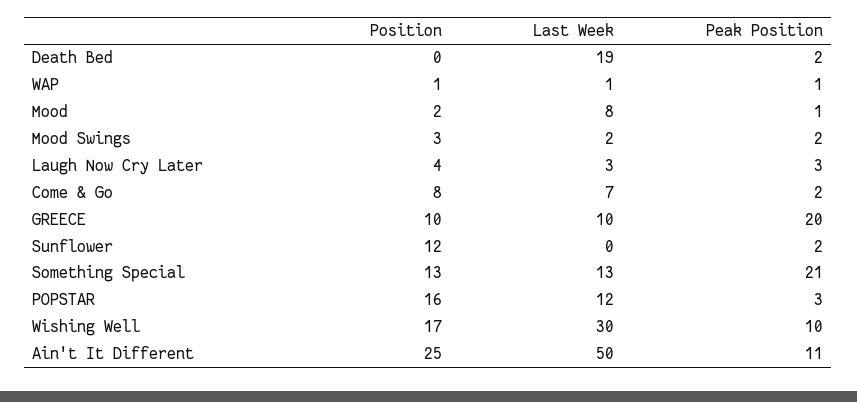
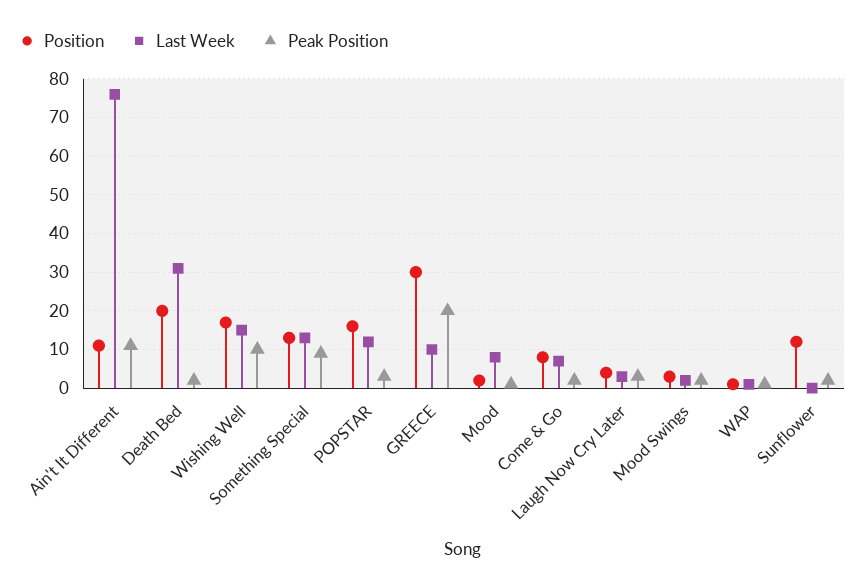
  {
    "Position": {
-     "Death Bed": 0,
+     "Death Bed": 20,
      "WAP": 1,
      "Mood": 2,
      "Mood Swings": 3,
      "Laugh Now Cry Later": 4,
      "Come & Go": 8,
-     "GREECE": 10,
+     "GREECE": 30,
      "Sunflower": 12,
      "Something Special": 13,
      "POPSTAR": 16,
      "Wishing Well": 17,
-     "Ain't It Different": 25
+     "Ain't It Different": 10
    },
    "Last Week": {
-     "Death Bed": 19,
+     "Death Bed": 30,
      "WAP": 1,
      "Mood": 8,
      "Mood Swings": 2,
      "Laugh Now Cry Later": 3,
      "Come & Go": 7,
      "GREECE": 10,
      "Sunflower": 0,
      "Something Special": 13,
      "POPSTAR": 12,
-     "Wishing Well": 30,
+     "Wishing Well": 15,
-     "Ain't It Different": 50
+     "Ain't It Different": 75
    },
    "Peak Position": {
      "Death Bed": 2,
      "WAP": 1,
      "Mood": 1,
      "Mood Swings": 2,
      "Laugh Now Cry Later": 3,
      "Come & Go": 2,
      "GREECE": 20,
      "Sunflower": 2,
-     "Something Special": 21,
+     "Something Special": 10,
      "POPSTAR": 3,
      "Wishing Well": 10,
      "Ain't It Different": 11
    }
  }

